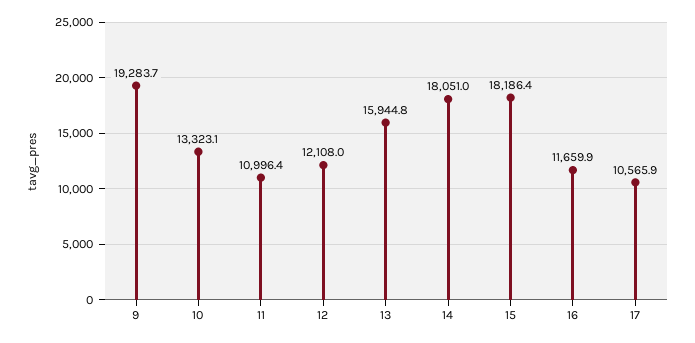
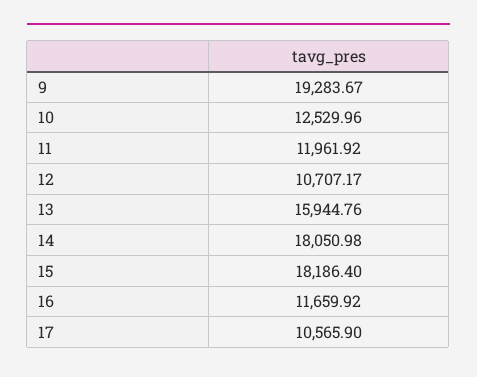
  {
    "9": 19283.67,
-   "10": 13323.1,
+   "10": 12529.96,
-   "11": 10996.4,
+   "11": 11961.92,
-   "12": 12108,
+   "12": 10707.17,
    "13": 15944.76,
    "14": 18050.98,
    "15": 18186.4,
    "16": 11659.92,
    "17": 10565.9
  }

